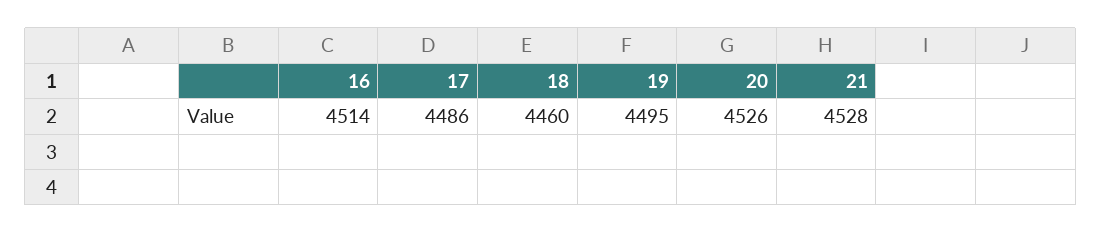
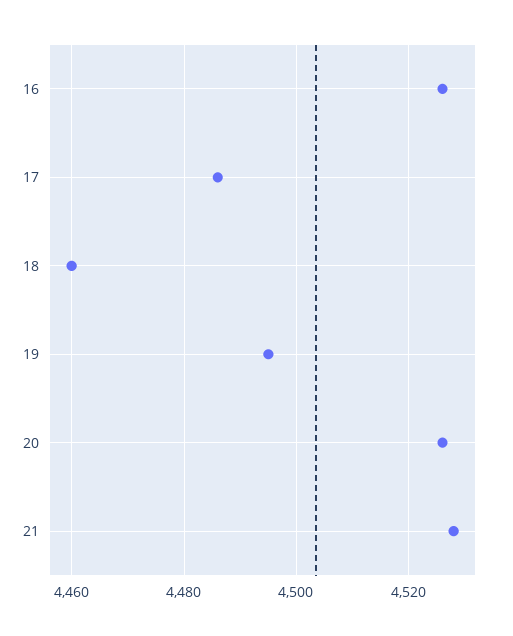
  {
-   "16": 4514,
+   "16": 4525,
    "17": 4486,
    "18": 4460,
    "19": 4495,
    "20": 4526,
    "21": 4528
  }

